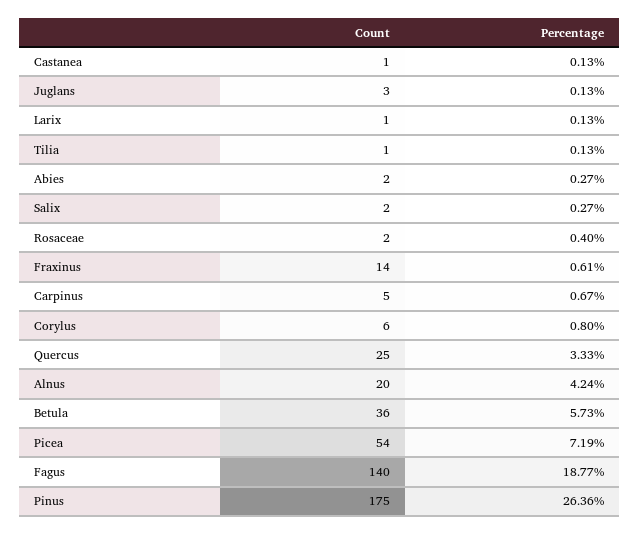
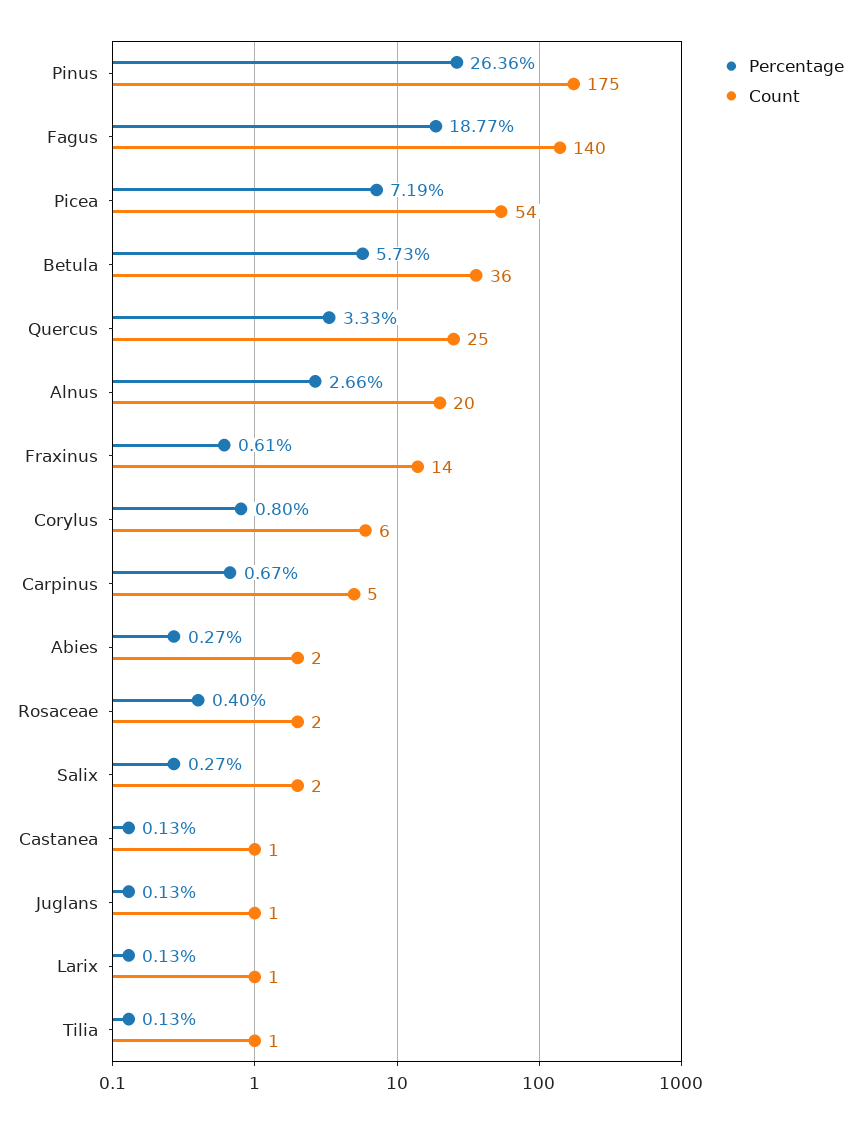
  {
    "Count": {
      "Castanea": 1,
-     "Juglans": 3,
+     "Juglans": 1,
      "Larix": 1,
      "Tilia": 1,
      "Abies": 2,
      "Salix": 2,
      "Rosaceae": 2,
      "Fraxinus": 14,
      "Carpinus": 5,
      "Corylus": 6,
      "Quercus": 25,
      "Alnus": 20,
      "Betula": 36,
      "Picea": 54,
      "Fagus": 140,
      "Pinus": 175
    },
    "Percentage": {
      "Castanea": 0.13,
      "Juglans": 0.13,
      "Larix": 0.13,
      "Tilia": 0.13,
      "Abies": 0.27,
      "Salix": 0.27,
      "Rosaceae": 0.4,
      "Fraxinus": 0.61,
      "Carpinus": 0.67,
      "Corylus": 0.8,
      "Quercus": 3.33,
-     "Alnus": 4.24,
+     "Alnus": 2.66,
      "Betula": 5.73,
      "Picea": 7.19,
      "Fagus": 18.77,
      "Pinus": 26.36
    }
  }

